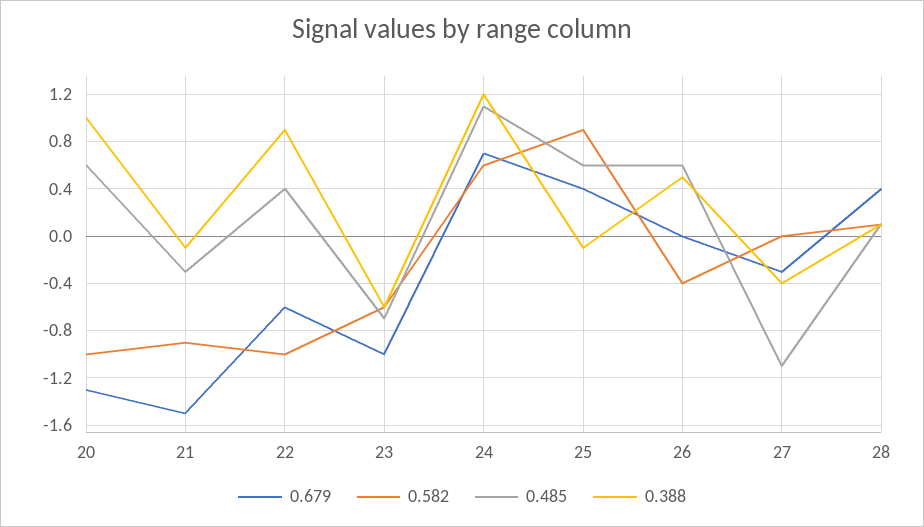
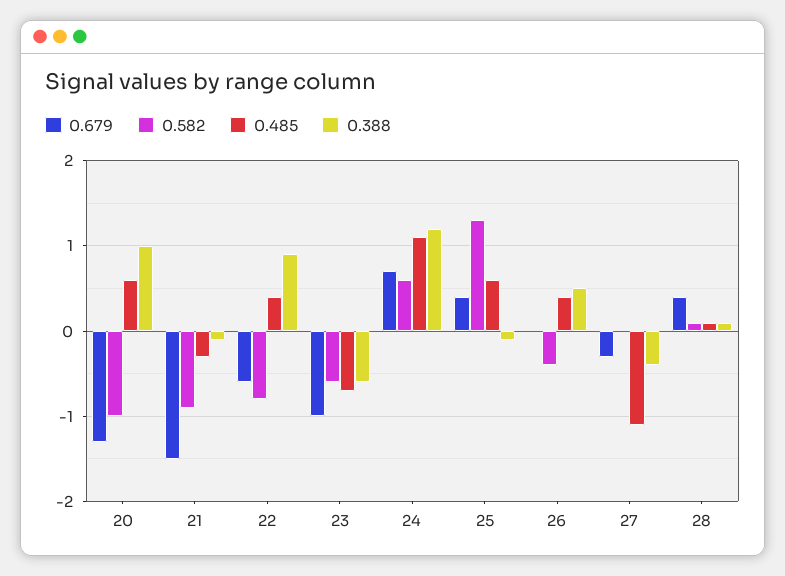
  {
    "0.679": {
      "20": -1.3,
      "21": -1.5,
      "22": -0.6,
      "23": -1,
      "24": 0.7,
      "25": 0.4,
      "26": 0,
      "27": -0.3,
      "28": 0.4
    },
    "0.582": {
      "20": -1,
      "21": -0.9,
-     "22": -1,
+     "22": -0.8,
      "23": -0.6,
      "24": 0.6,
-     "25": 0.9,
+     "25": 1.3,
      "26": -0.4,
      "27": 0,
      "28": 0.1
    },
    "0.485": {
      "20": 0.6,
      "21": -0.3,
      "22": 0.4,
      "23": -0.7,
      "24": 1.1,
      "25": 0.6,
-     "26": 0.6,
+     "26": 0.4,
      "27": -1.1,
      "28": 0.1
    },
    "0.388": {
      "20": 1,
      "21": -0.1,
      "22": 0.9,
      "23": -0.6,
      "24": 1.2,
      "25": -0.1,
      "26": 0.5,
      "27": -0.4,
      "28": 0.1
    }
  }

